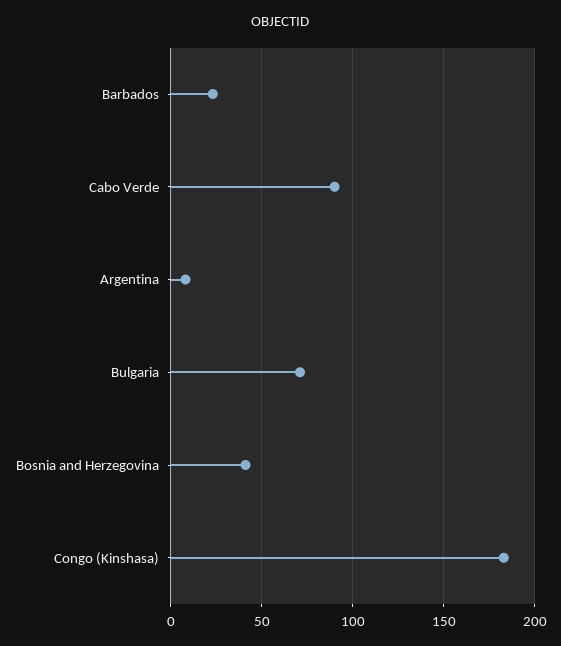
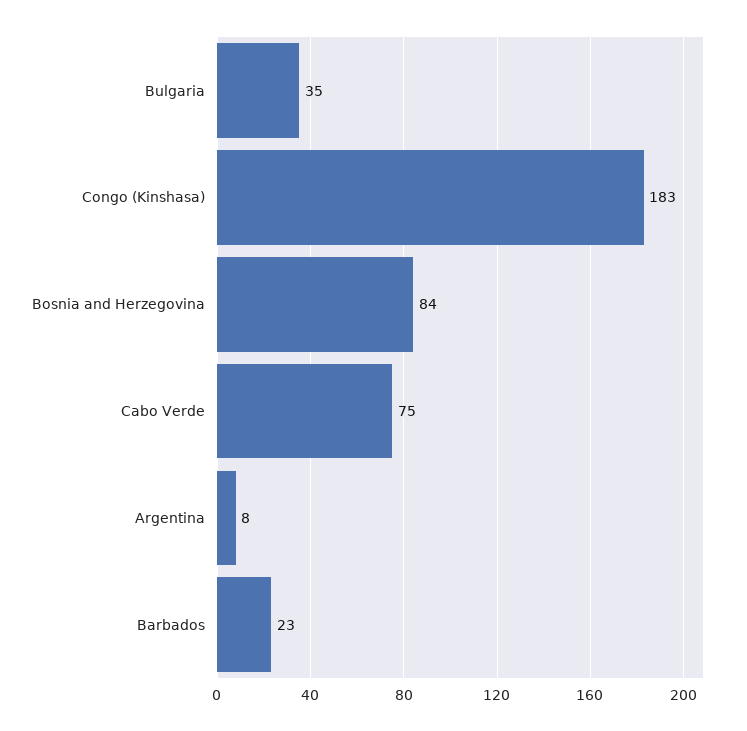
  {
    "Barbados": 23,
-   "Cabo Verde": 90,
+   "Cabo Verde": 75,
    "Argentina": 8,
-   "Bulgaria": 70,
+   "Bulgaria": 35,
-   "Bosnia and Herzegovina": 40,
+   "Bosnia and Herzegovina": 84,
    "Congo (Kinshasa)": 183
  }

